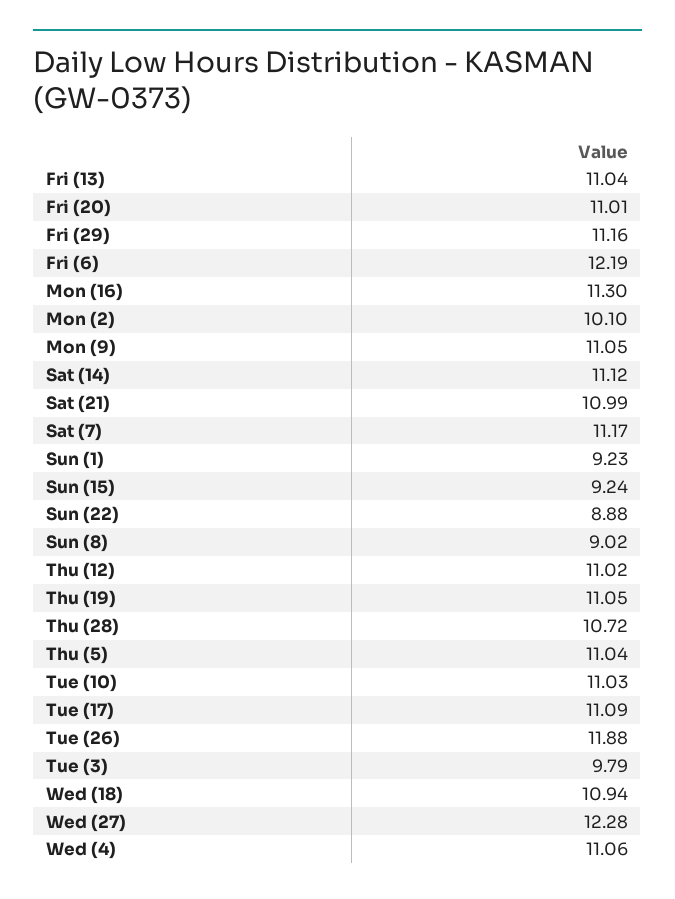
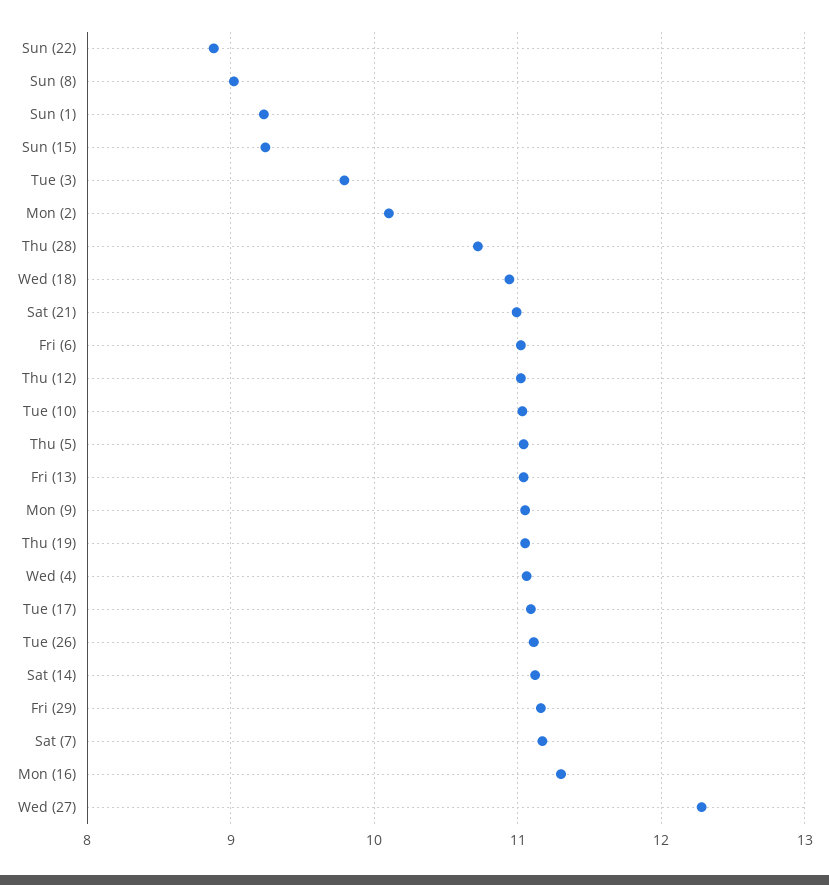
  {
    "Fri (13)": 11.04,
-   "Fri (20)": 11.01,
    "Fri (29)": 11.16,
-   "Fri (6)": 12.19,
+   "Fri (6)": 11,
    "Mon (16)": 11.3,
    "Mon (2)": 10.1,
    "Mon (9)": 11.05,
    "Sat (14)": 11.12,
    "Sat (21)": 10.99,
    "Sat (7)": 11.17,
    "Sun (1)": 9.23,
    "Sun (15)": 9.24,
    "Sun (22)": 8.88,
    "Sun (8)": 9.02,
    "Thu (12)": 11.02,
    "Thu (19)": 11.05,
    "Thu (28)": 10.72,
    "Thu (5)": 11.04,
    "Tue (10)": 11.03,
    "Tue (17)": 11.09,
-   "Tue (26)": 11.88,
+   "Tue (26)": 11.1,
    "Tue (3)": 9.79,
    "Wed (18)": 10.94,
    "Wed (27)": 12.28,
    "Wed (4)": 11.06
  }

